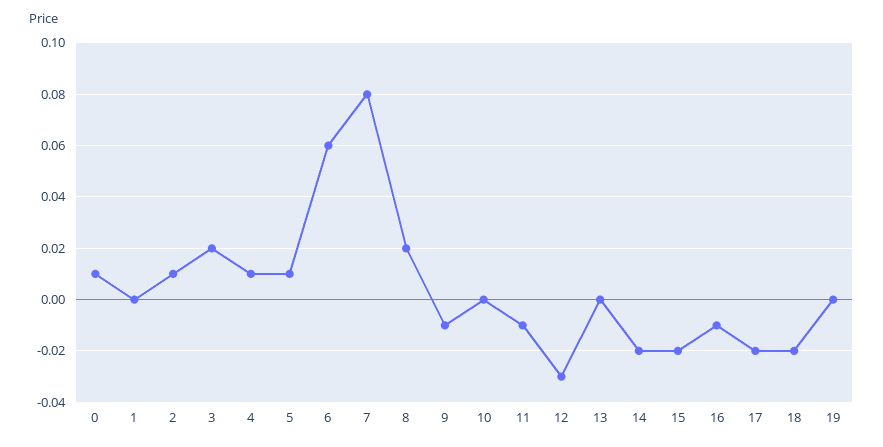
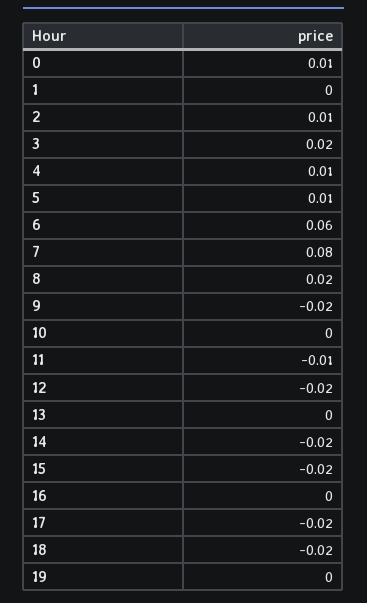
  {
    "0": 0.01,
    "1": 0,
    "2": 0.01,
    "3": 0.02,
    "4": 0.01,
    "5": 0.01,
    "6": 0.06,
    "7": 0.08,
    "8": 0.02,
-   "9": -0.01,
+   "9": -0.02,
    "10": 0,
    "11": -0.01,
-   "12": -0.03,
+   "12": -0.02,
    "13": 0,
    "14": -0.02,
    "15": -0.02,
-   "16": -0.01,
+   "16": 0,
    "17": -0.02,
    "18": -0.02,
    "19": 0
  }

